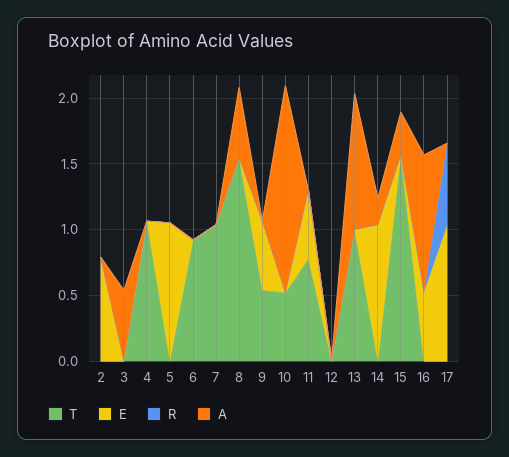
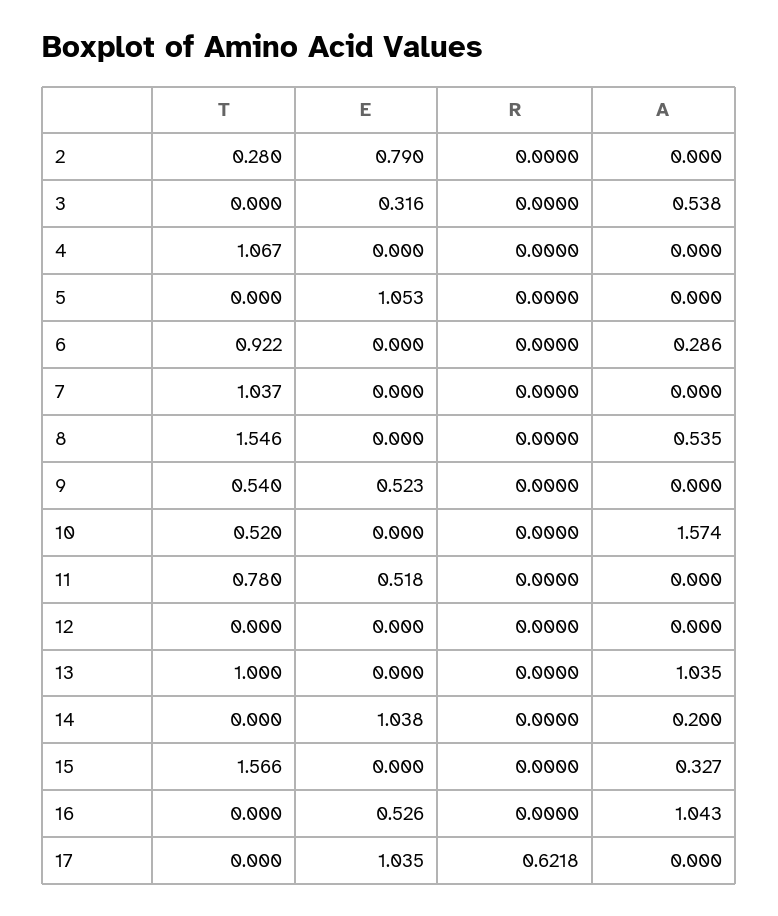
  {
    "T": {
-     "2": 0,
+     "2": 0.28,
      "3": 0,
      "4": 1.067,
      "5": 0,
      "6": 0.922,
      "7": 1.037,
      "8": 1.546,
      "9": 0.54,
      "10": 0.52,
      "11": 0.78,
      "12": 0,
      "13": 1,
      "14": 0,
      "15": 1.566,
      "16": 0,
      "17": 0
    },
    "E": {
      "2": 0.79,
-     "3": 0,
+     "3": 0.316,
      "4": 0,
      "5": 1.053,
      "6": 0,
      "7": 0,
      "8": 0,
      "9": 0.523,
      "10": 0,
      "11": 0.518,
      "12": 0,
      "13": 0,
      "14": 1.038,
      "15": 0,
      "16": 0.526,
      "17": 1.035
    },
    "R": {
      "2": 0,
      "3": 0,
      "4": 0,
      "5": 0,
      "6": 0,
      "7": 0,
      "8": 0,
      "9": 0,
      "10": 0,
      "11": 0,
      "12": 0,
      "13": 0,
      "14": 0,
      "15": 0,
      "16": 0,
      "17": 0.6218
    },
    "A": {
      "2": 0,
      "3": 0.538,
      "4": 0,
      "5": 0,
-     "6": 0,
+     "6": 0.286,
      "7": 0,
      "8": 0.535,
      "9": 0,
      "10": 1.574,
      "11": 0,
      "12": 0,
      "13": 1.035,
      "14": 0.2,
      "15": 0.327,
      "16": 1.043,
      "17": 0
    }
  }

